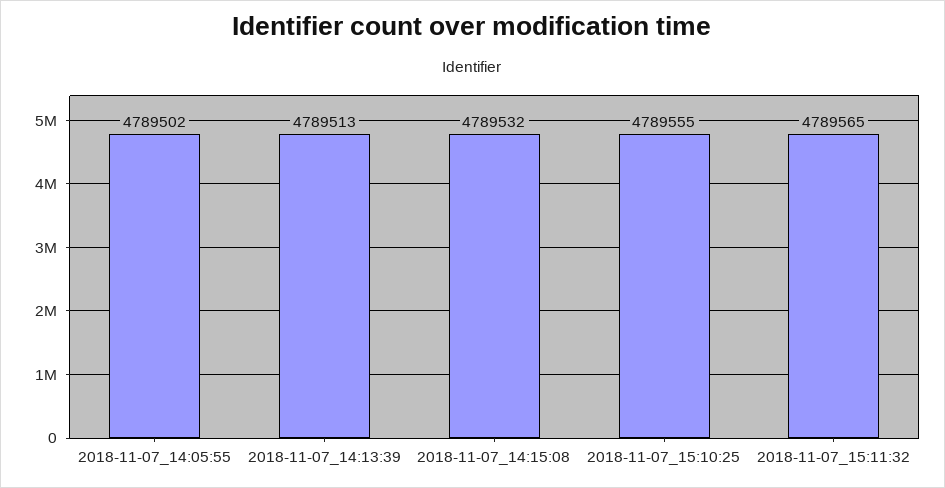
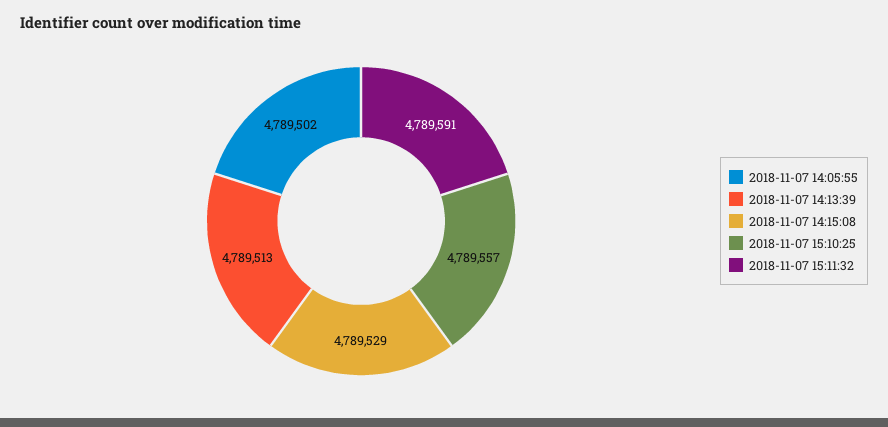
  {
    "2018-11-07_14:05:55": 4789502,
    "2018-11-07_14:13:39": 4789513,
-   "2018-11-07_14:15:08": 4789532,
+   "2018-11-07_14:15:08": 4789529,
-   "2018-11-07_15:10:25": 4789555,
+   "2018-11-07_15:10:25": 4789557,
-   "2018-11-07_15:11:32": 4789565
+   "2018-11-07_15:11:32": 4789591
  }

